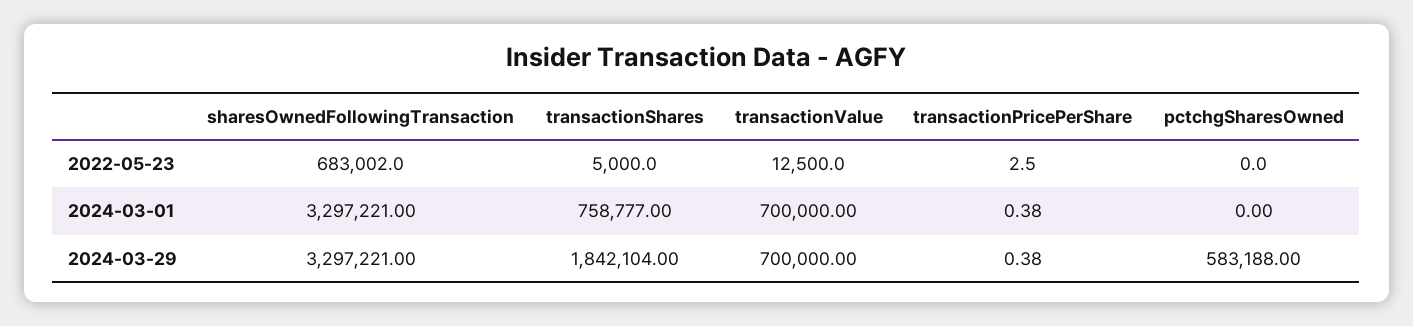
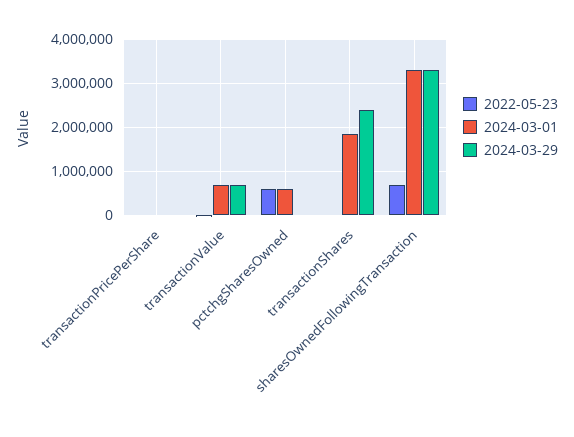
  {
    "2022-05-23": {
      "sharesOwnedFollowingTransaction": 683002,
      "transactionShares": 5000,
      "transactionValue": 12500,
      "transactionPricePerShare": 2.5,
-     "pctchgSharesOwned": 0
+     "pctchgSharesOwned": 600000
    },
    "2024-03-01": {
      "sharesOwnedFollowingTransaction": 3297221,
-     "transactionShares": 758777,
+     "transactionShares": 1800000,
      "transactionValue": 700000,
      "transactionPricePerShare": 0.38,
-     "pctchgSharesOwned": 0
+     "pctchgSharesOwned": 600000
    },
    "2024-03-29": {
      "sharesOwnedFollowingTransaction": 3297221,
-     "transactionShares": 1842104,
+     "transactionShares": 2400000,
      "transactionValue": 700000,
      "transactionPricePerShare": 0.38,
-     "pctchgSharesOwned": 583188
+     "pctchgSharesOwned": 0
    }
  }

